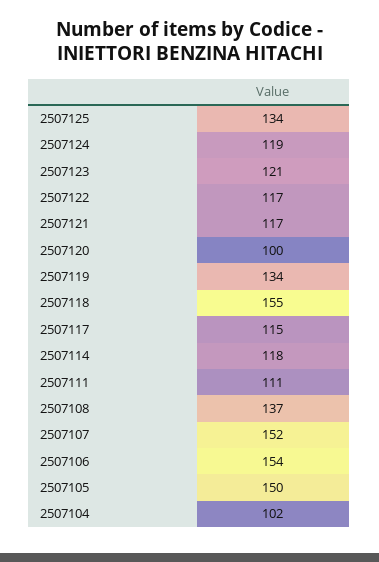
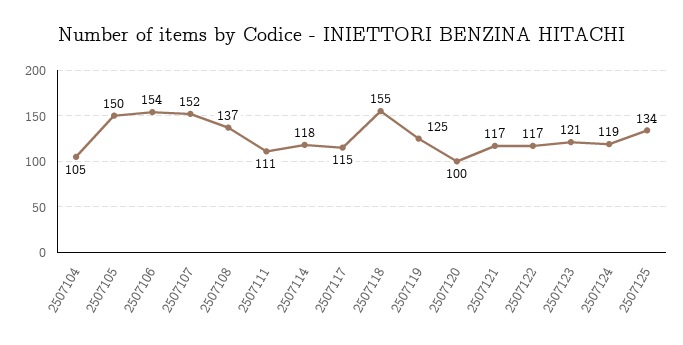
  {
    "2507125": 134,
    "2507124": 119,
    "2507123": 121,
    "2507122": 117,
    "2507121": 117,
    "2507120": 100,
-   "2507119": 134,
+   "2507119": 125,
    "2507118": 155,
    "2507117": 115,
    "2507114": 118,
    "2507111": 111,
    "2507108": 137,
    "2507107": 152,
    "2507106": 154,
    "2507105": 150,
-   "2507104": 102
+   "2507104": 105
  }

